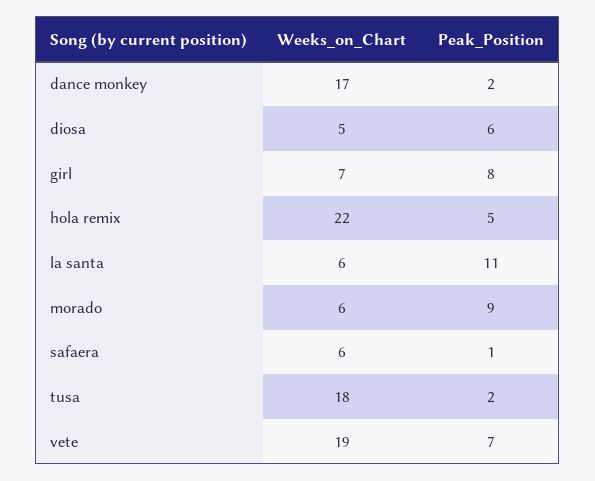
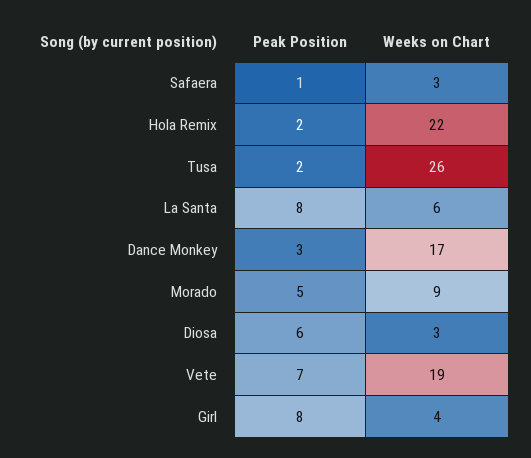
  {
    "Weeks_on_Chart": {
      "dance monkey": 17,
-     "diosa": 5,
+     "diosa": 3,
-     "girl": 7,
+     "girl": 4,
      "hola remix": 22,
      "la santa": 6,
-     "morado": 6,
+     "morado": 9,
-     "safaera": 6,
+     "safaera": 3,
-     "tusa": 18,
+     "tusa": 26,
      "vete": 19
    },
    "Peak_Position": {
-     "dance monkey": 2,
+     "dance monkey": 3,
      "diosa": 6,
      "girl": 8,
-     "hola remix": 5,
+     "hola remix": 2,
-     "la santa": 11,
+     "la santa": 8,
-     "morado": 9,
+     "morado": 5,
      "safaera": 1,
      "tusa": 2,
      "vete": 7
    }
  }

